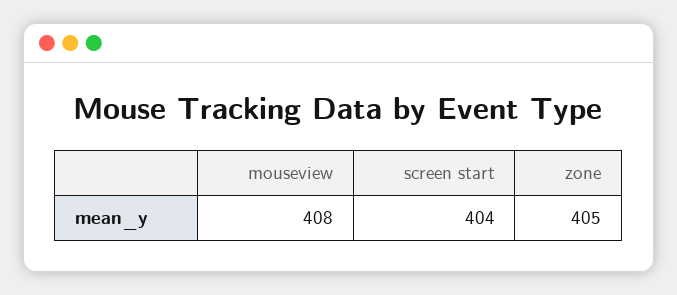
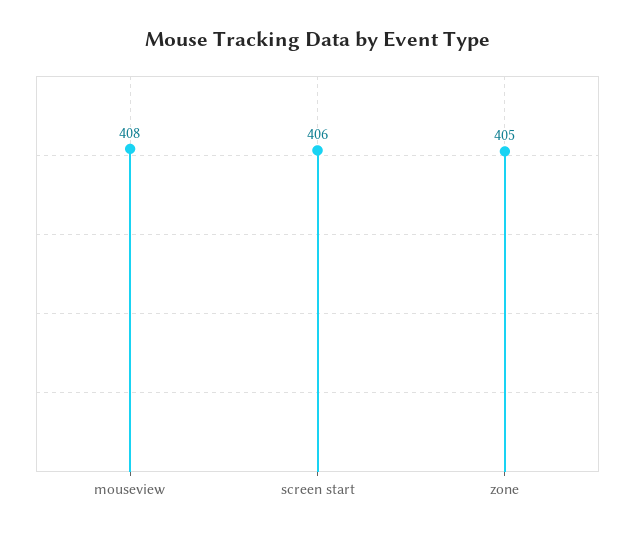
  {
    "mouseview": 408,
-   "screen start": 404,
+   "screen start": 406,
    "zone": 405
  }

